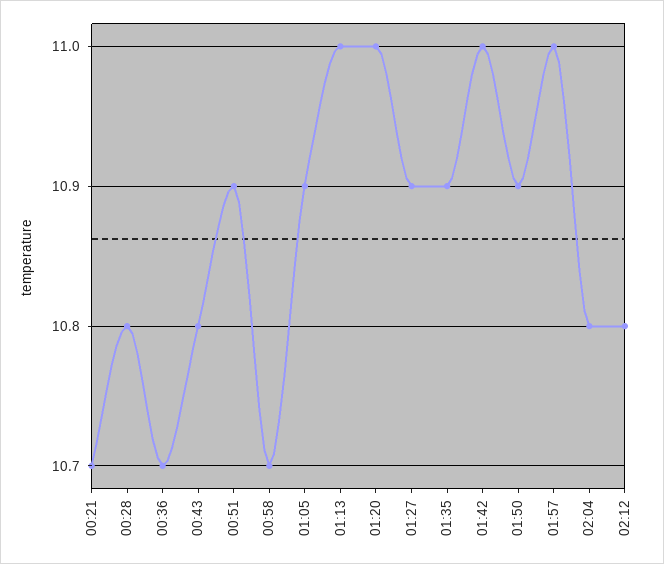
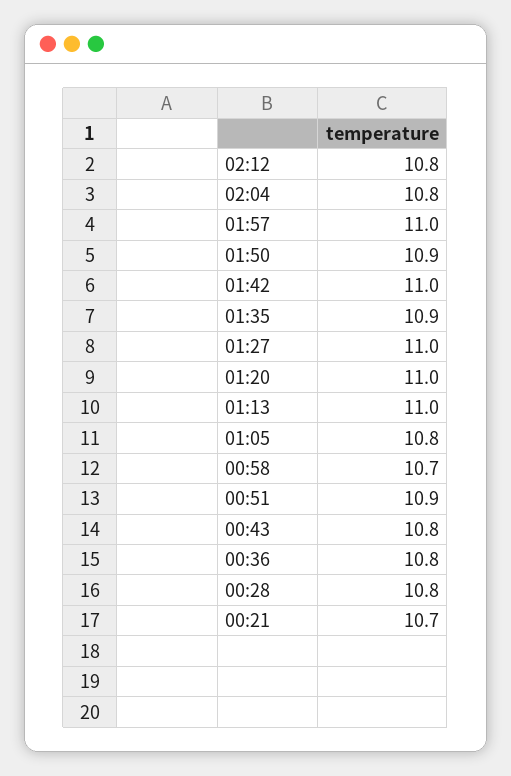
  {
    "00:21": 10.7,
    "00:28": 10.8,
-   "00:36": 10.7,
+   "00:36": 10.8,
    "00:43": 10.8,
    "00:51": 10.9,
    "00:58": 10.7,
-   "01:05": 10.9,
+   "01:05": 10.8,
    "01:13": 11,
    "01:20": 11,
-   "01:27": 10.9,
+   "01:27": 11,
    "01:35": 10.9,
    "01:42": 11,
    "01:50": 10.9,
    "01:57": 11,
    "02:04": 10.8,
    "02:12": 10.8
  }

